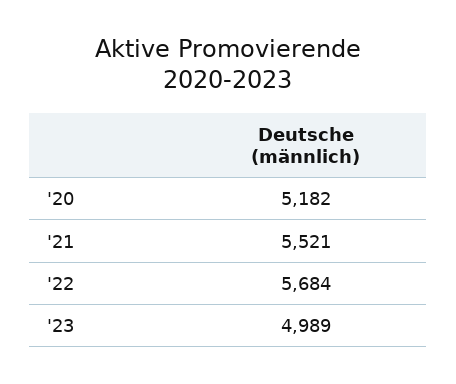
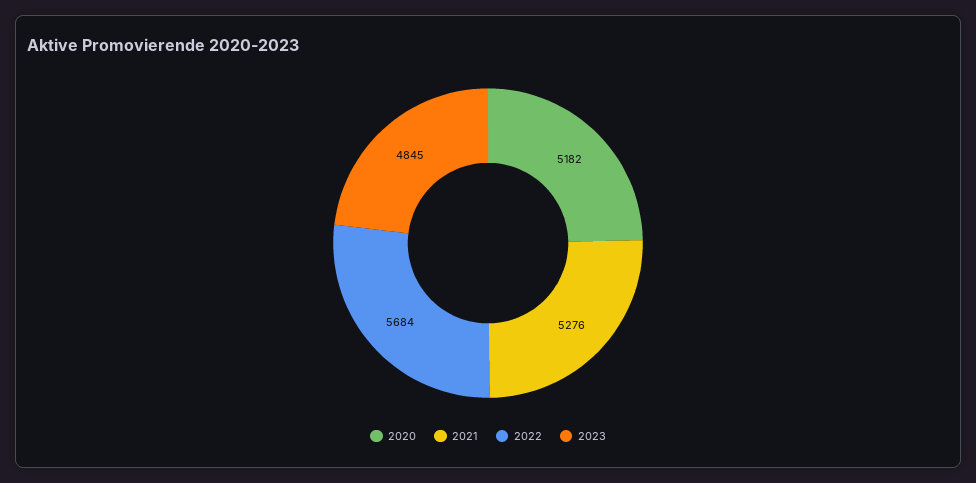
  {
    "'20": 5182,
-   "'21": 5521,
+   "'21": 5276,
    "'22": 5684,
-   "'23": 4989
+   "'23": 4845
  }

